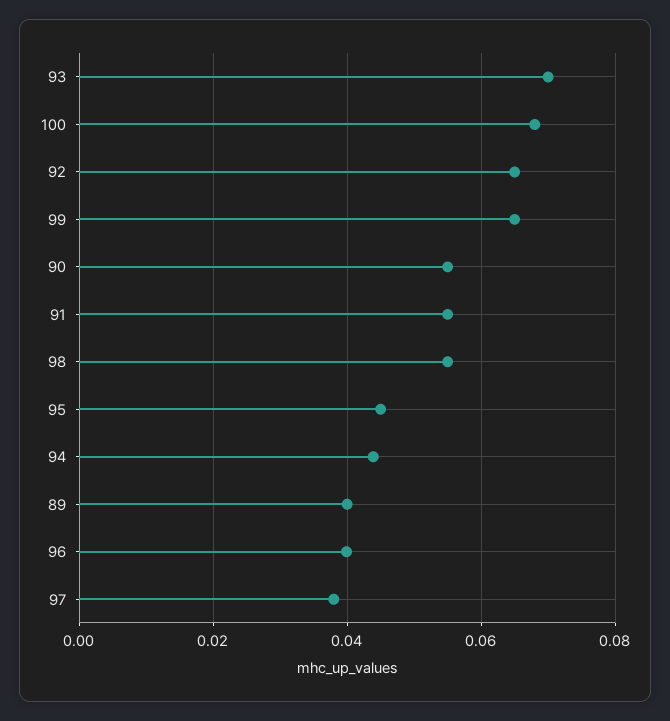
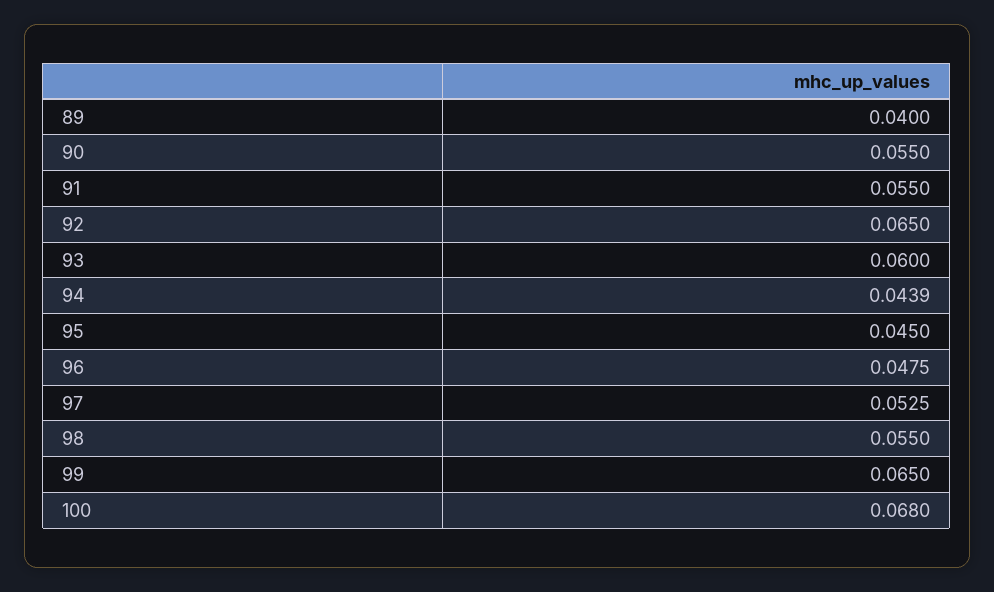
  {
-   "93": 0.07,
+   "93": 0.06,
    "100": 0.068,
    "92": 0.065,
    "99": 0.065,
    "90": 0.055,
    "91": 0.055,
    "98": 0.055,
    "95": 0.045,
    "94": 0.0439,
    "89": 0.04,
-   "96": 0.04,
+   "96": 0.0475,
-   "97": 0.038
+   "97": 0.0525
  }

